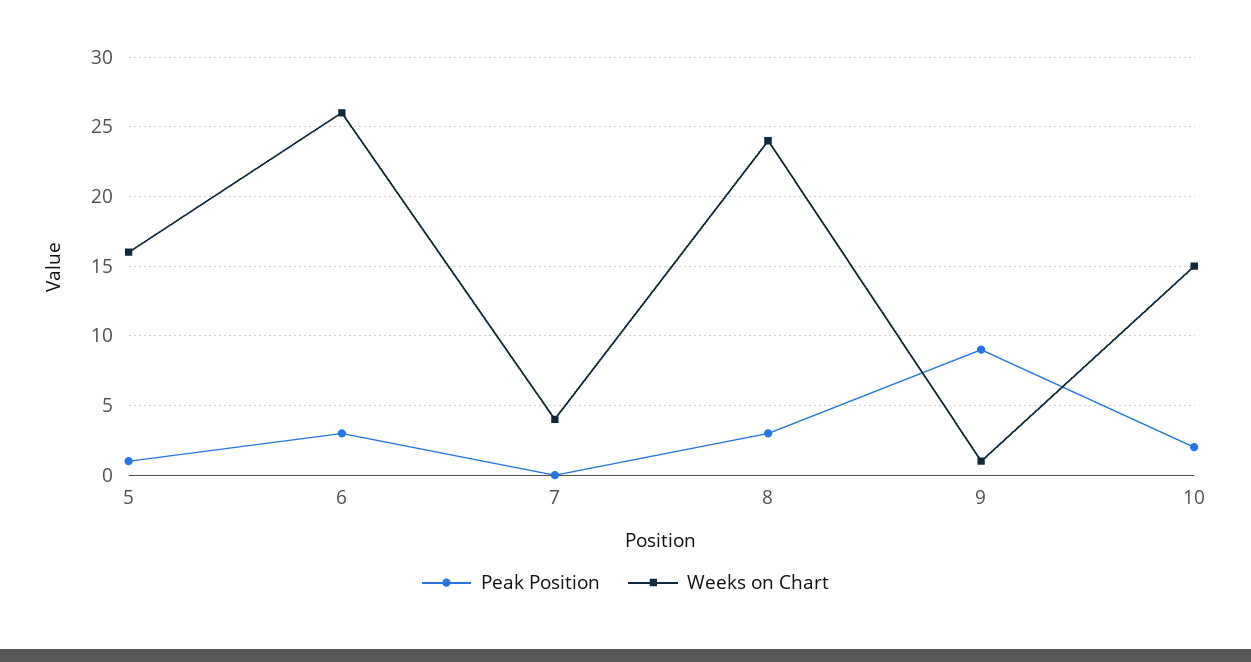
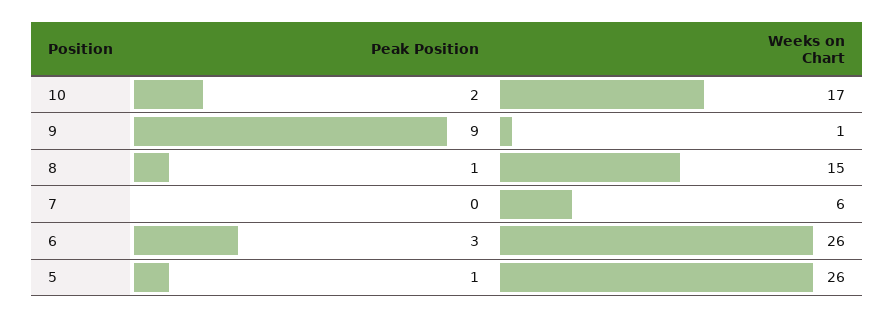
  {
    "Peak Position": {
      "5": 1,
      "6": 3,
      "7": 0,
-     "8": 3,
+     "8": 1,
      "9": 9,
      "10": 2
    },
    "Weeks on Chart": {
-     "5": 16,
+     "5": 26,
      "6": 26,
-     "7": 4,
+     "7": 6,
-     "8": 24,
+     "8": 15,
      "9": 1,
-     "10": 15
+     "10": 17
    }
  }

